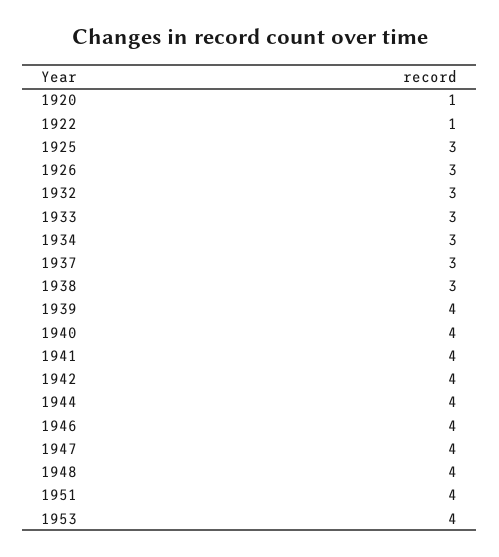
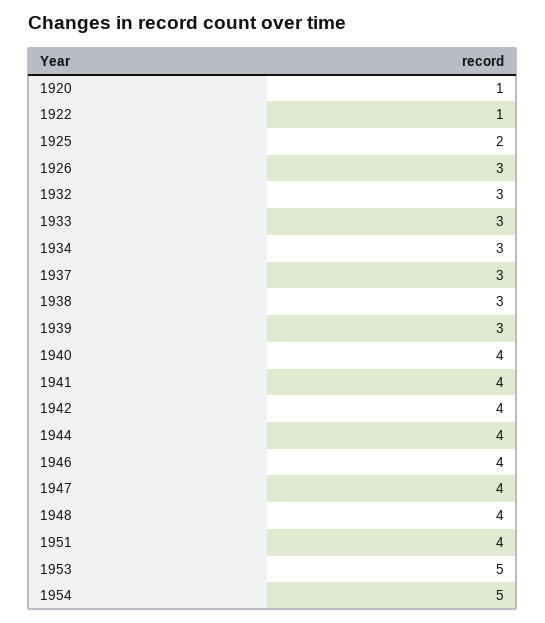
  {
    "1920": 1,
    "1922": 1,
-   "1925": 3,
+   "1925": 2,
    "1926": 3,
    "1932": 3,
    "1933": 3,
    "1934": 3,
    "1937": 3,
    "1938": 3,
-   "1939": 4,
+   "1939": 3,
    "1940": 4,
    "1941": 4,
    "1942": 4,
    "1944": 4,
    "1946": 4,
    "1947": 4,
    "1948": 4,
    "1951": 4,
-   "1953": 4
+   "1953": 5,
+   "1954": 5
  }

